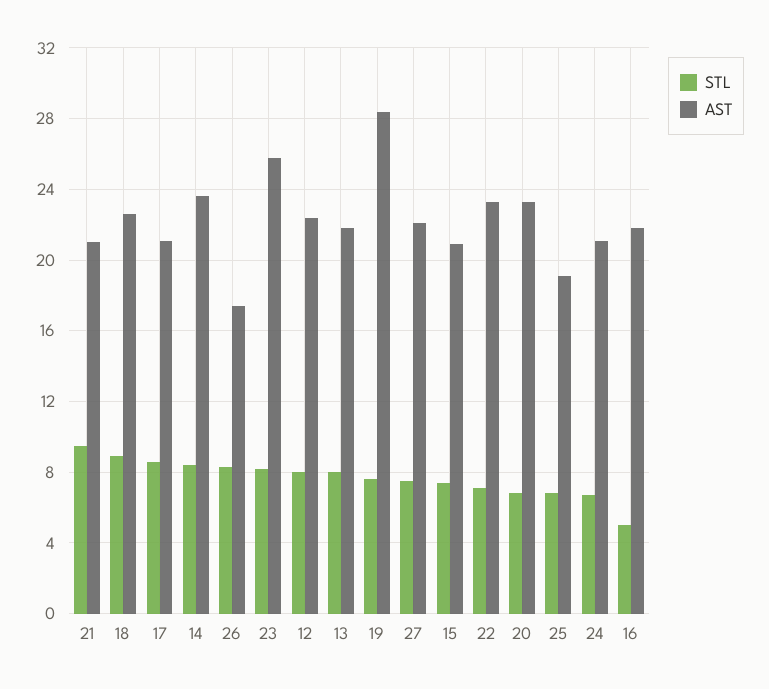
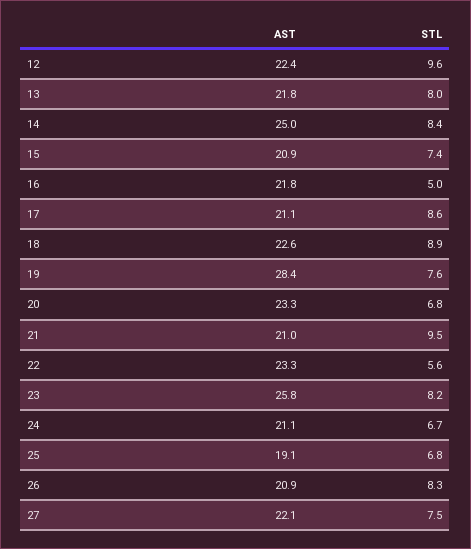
  {
    "STL": {
      "21": 9.5,
      "18": 8.9,
      "17": 8.6,
      "14": 8.4,
      "26": 8.3,
      "23": 8.2,
-     "12": 8,
+     "12": 9.6,
      "13": 8,
      "19": 7.6,
      "27": 7.5,
      "15": 7.4,
-     "22": 7,
+     "22": 5.6,
      "20": 6.8,
      "25": 6.8,
      "24": 6.7,
      "16": 5
    },
    "AST": {
      "21": 21,
      "18": 22.6,
      "17": 21.1,
-     "14": 23.5,
+     "14": 25,
-     "26": 17.5,
+     "26": 20.9,
      "23": 25.8,
      "12": 22.4,
      "13": 21.8,
      "19": 28.4,
      "27": 22.1,
      "15": 20.9,
      "22": 23.3,
      "20": 23.3,
      "25": 19.1,
      "24": 21.1,
      "16": 21.8
    }
  }

